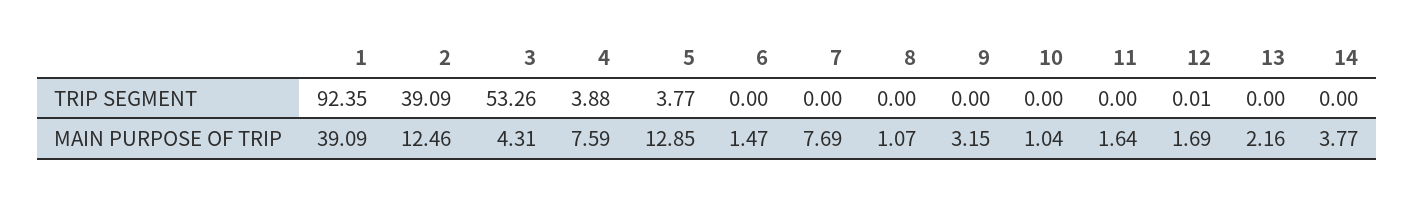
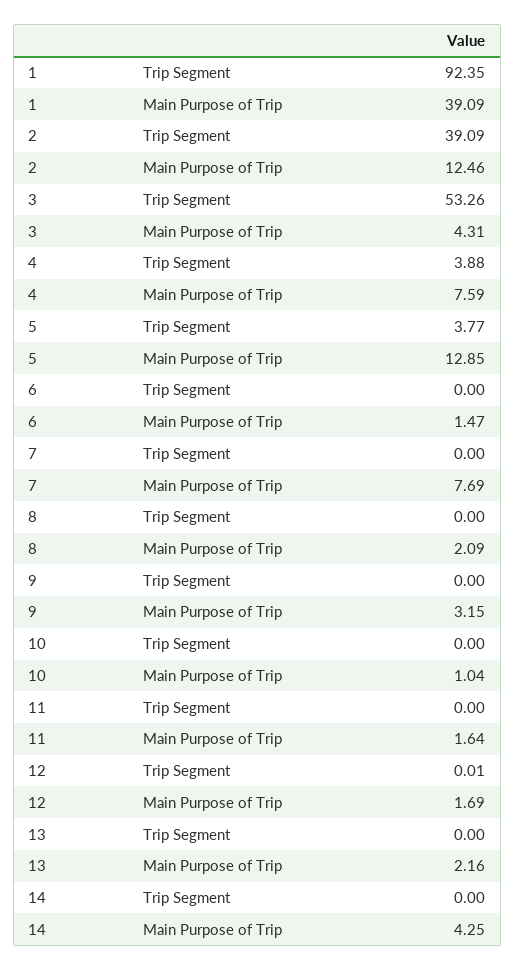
  {
    "1": {
      "TRIP SEGMENT": 92.35,
      "MAIN PURPOSE OF TRIP": 39.09
    },
    "2": {
      "TRIP SEGMENT": 39.09,
      "MAIN PURPOSE OF TRIP": 12.46
    },
    "3": {
      "TRIP SEGMENT": 53.26,
      "MAIN PURPOSE OF TRIP": 4.31
    },
    "4": {
      "TRIP SEGMENT": 3.88,
      "MAIN PURPOSE OF TRIP": 7.59
    },
    "5": {
      "TRIP SEGMENT": 3.77,
      "MAIN PURPOSE OF TRIP": 12.85
    },
    "6": {
      "TRIP SEGMENT": 0,
      "MAIN PURPOSE OF TRIP": 1.47
    },
    "7": {
      "TRIP SEGMENT": 0,
      "MAIN PURPOSE OF TRIP": 7.69
    },
    "8": {
      "TRIP SEGMENT": 0,
-     "MAIN PURPOSE OF TRIP": 1.07
+     "MAIN PURPOSE OF TRIP": 2.09
    },
    "9": {
      "TRIP SEGMENT": 0,
      "MAIN PURPOSE OF TRIP": 3.15
    },
    "10": {
      "TRIP SEGMENT": 0,
      "MAIN PURPOSE OF TRIP": 1.04
    },
    "11": {
      "TRIP SEGMENT": 0,
      "MAIN PURPOSE OF TRIP": 1.64
    },
    "12": {
      "TRIP SEGMENT": 0.01,
      "MAIN PURPOSE OF TRIP": 1.69
    },
    "13": {
      "TRIP SEGMENT": 0,
      "MAIN PURPOSE OF TRIP": 2.16
    },
    "14": {
      "TRIP SEGMENT": 0,
-     "MAIN PURPOSE OF TRIP": 3.77
+     "MAIN PURPOSE OF TRIP": 4.25
    }
  }

